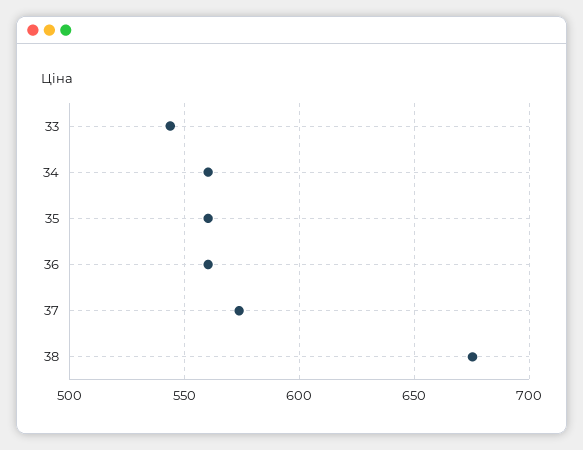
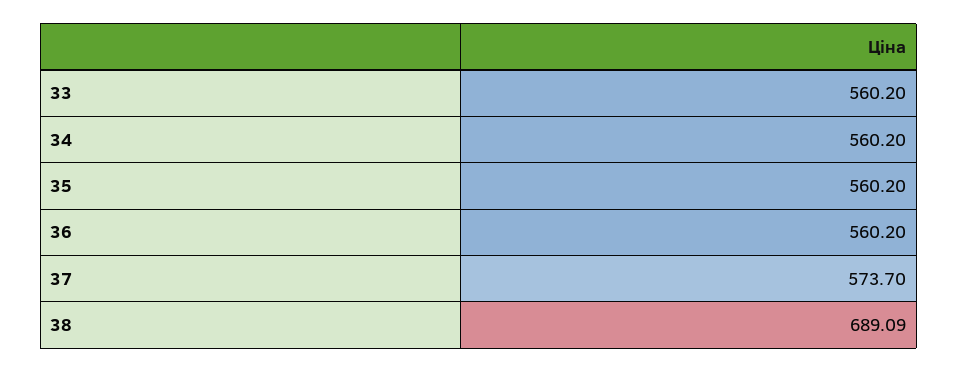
  {
-   "33": 545,
+   "33": 560.2,
    "34": 560.2,
    "35": 560.2,
    "36": 560.2,
    "37": 573.7,
-   "38": 675
+   "38": 689.09
  }

